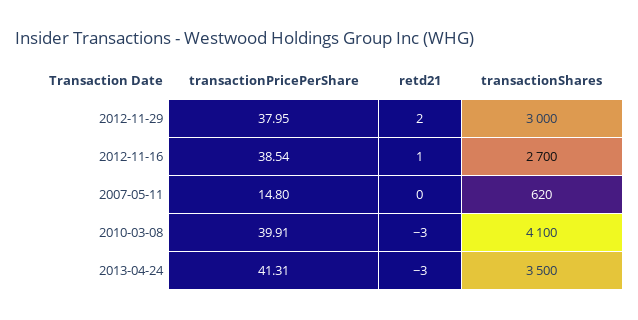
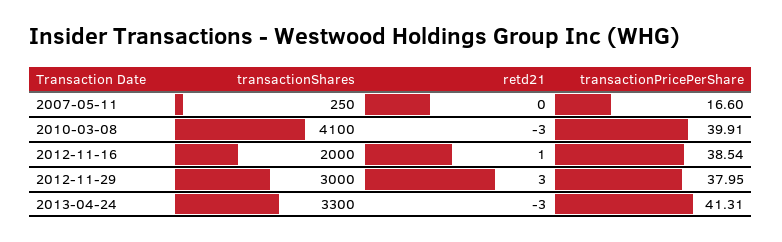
  {
    "transactionPricePerShare": {
      "2012-11-29": 37.95,
      "2012-11-16": 38.54,
-     "2007-05-11": 14.8,
+     "2007-05-11": 16.6,
      "2010-03-08": 39.91,
      "2013-04-24": 41.31
    },
    "retd21": {
-     "2012-11-29": 2,
+     "2012-11-29": 3,
      "2012-11-16": 1,
      "2007-05-11": 0,
      "2010-03-08": -3,
      "2013-04-24": -3
    },
    "transactionShares": {
      "2012-11-29": 3000,
-     "2012-11-16": 2700,
+     "2012-11-16": 2000,
-     "2007-05-11": 620,
+     "2007-05-11": 250,
      "2010-03-08": 4100,
-     "2013-04-24": 3500
+     "2013-04-24": 3300
    }
  }

